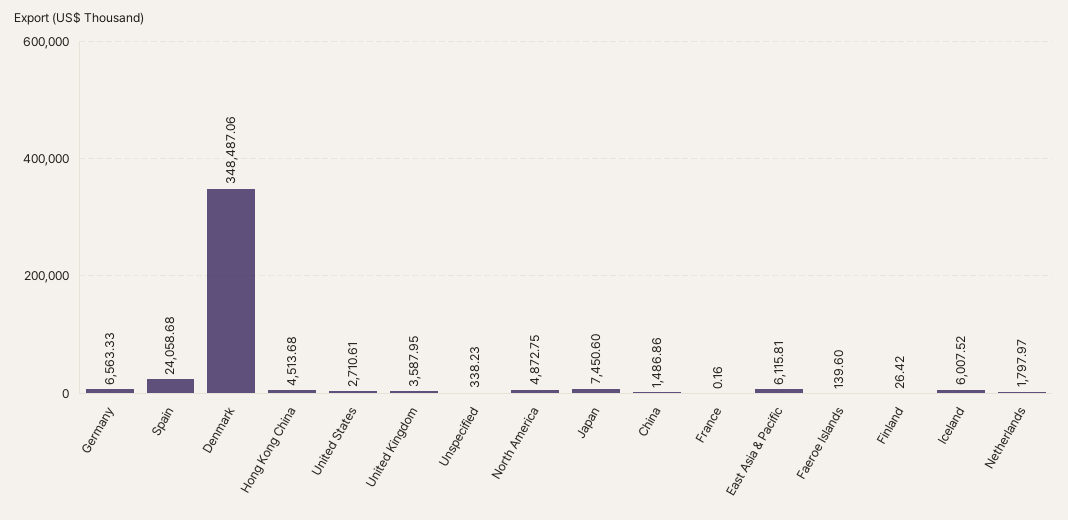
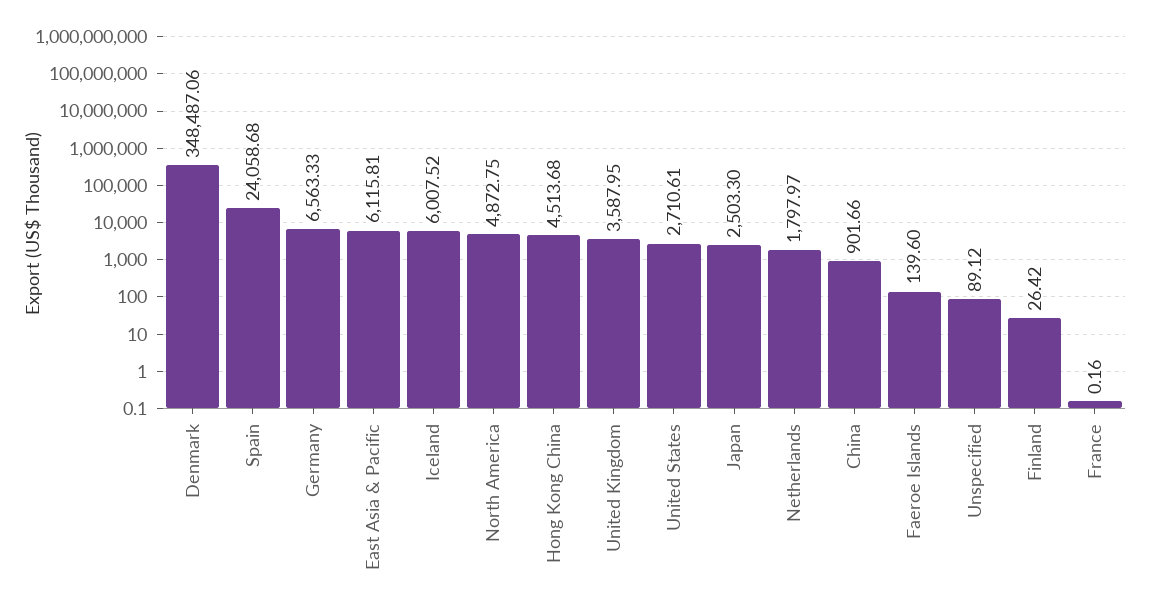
  {
    "Germany": 6563.33,
    "Spain": 24058.68,
    "Denmark": 348487.06,
    "Hong Kong China": 4513.68,
    "United States": 2710.61,
    "United Kingdom": 3587.95,
-   "Unspecified": 338.23,
+   "Unspecified": 89.12,
    "North America": 4872.75,
-   "Japan": 7450.6,
+   "Japan": 2503.3,
-   "China": 1486.86,
+   "China": 901.66,
    "France": 0.16,
    "East Asia & Pacific": 6115.81,
    "Faeroe Islands": 139.6,
    "Finland": 26.42,
    "Iceland": 6007.52,
    "Netherlands": 1797.97
  }

